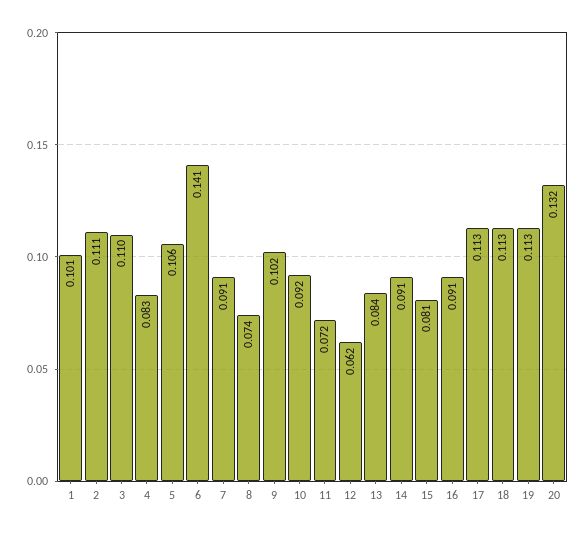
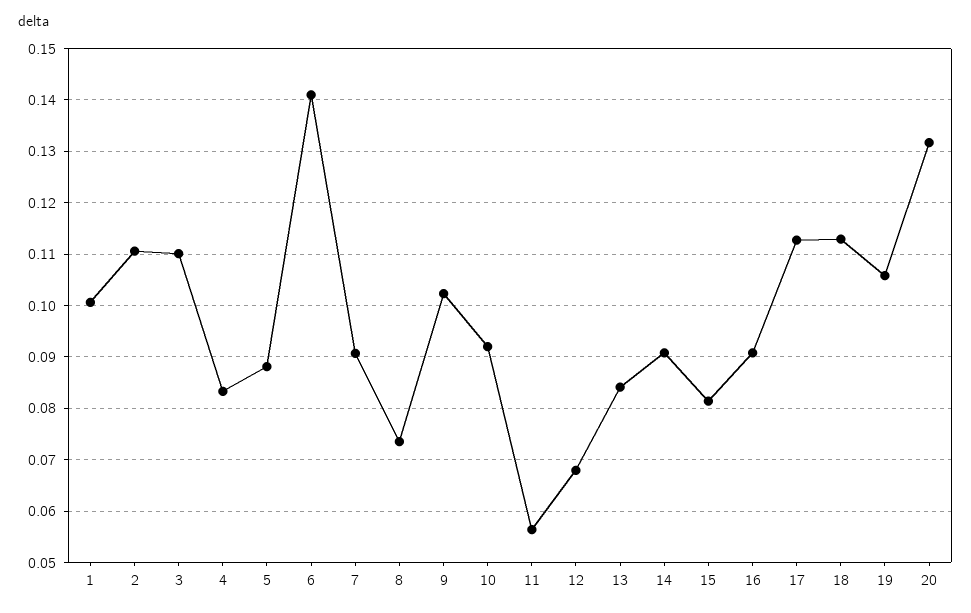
  {
    "1": 0.101,
    "2": 0.111,
    "3": 0.11,
    "4": 0.083,
-   "5": 0.106,
+   "5": 0.088,
    "6": 0.141,
    "7": 0.091,
    "8": 0.074,
    "9": 0.102,
    "10": 0.092,
-   "11": 0.072,
+   "11": 0.056,
-   "12": 0.062,
+   "12": 0.068,
    "13": 0.084,
    "14": 0.091,
    "15": 0.081,
    "16": 0.091,
    "17": 0.113,
    "18": 0.113,
-   "19": 0.113,
+   "19": 0.106,
    "20": 0.132
  }

